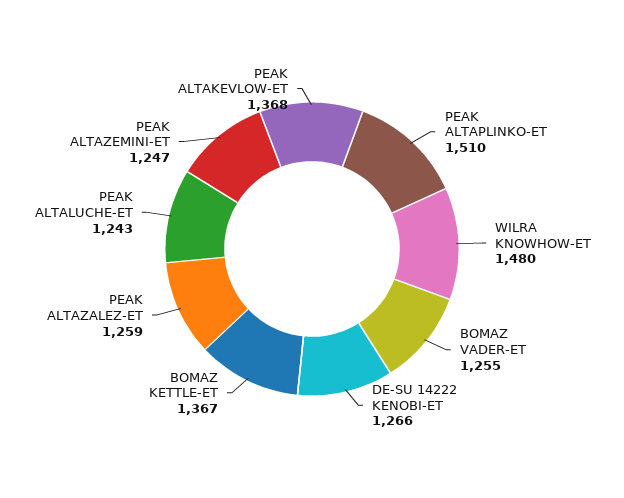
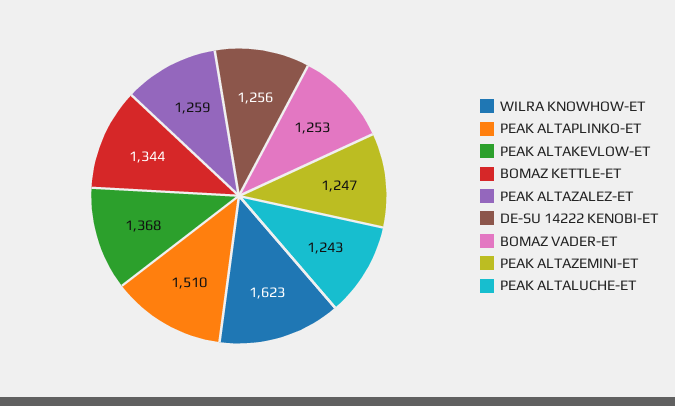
  {
    "PEAK ALTAPLINKO-ET": 1510,
-   "WILRA KNOWHOW-ET": 1480,
+   "WILRA KNOWHOW-ET": 1623,
-   "BOMAZ VADER-ET": 1255,
+   "BOMAZ VADER-ET": 1253,
-   "DE-SU 14222 KENOBI-ET": 1266,
+   "DE-SU 14222 KENOBI-ET": 1256,
-   "BOMAZ KETTLE-ET": 1367,
+   "BOMAZ KETTLE-ET": 1344,
    "PEAK ALTAZALEZ-ET": 1259,
    "PEAK ALTALUCHE-ET": 1243,
    "PEAK ALTAZEMINI-ET": 1247,
    "PEAK ALTAKEVLOW-ET": 1368
  }

